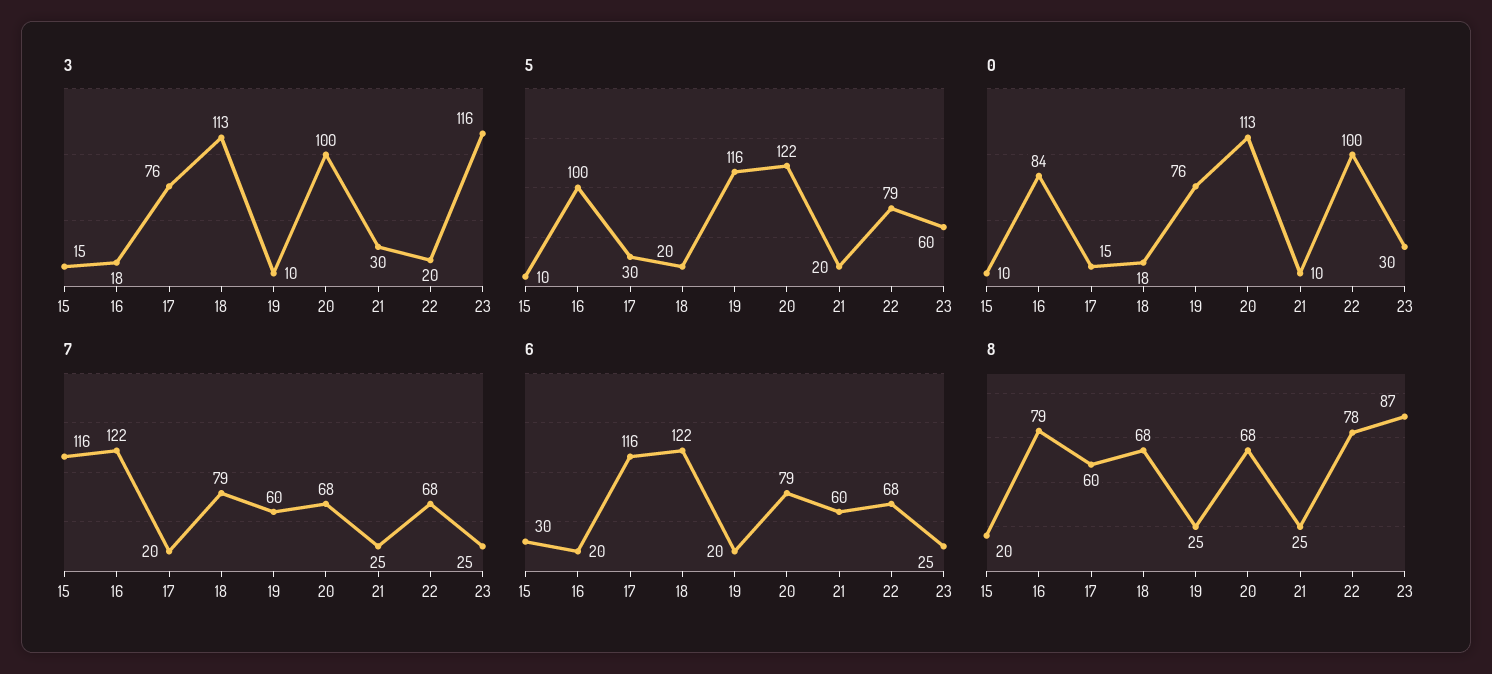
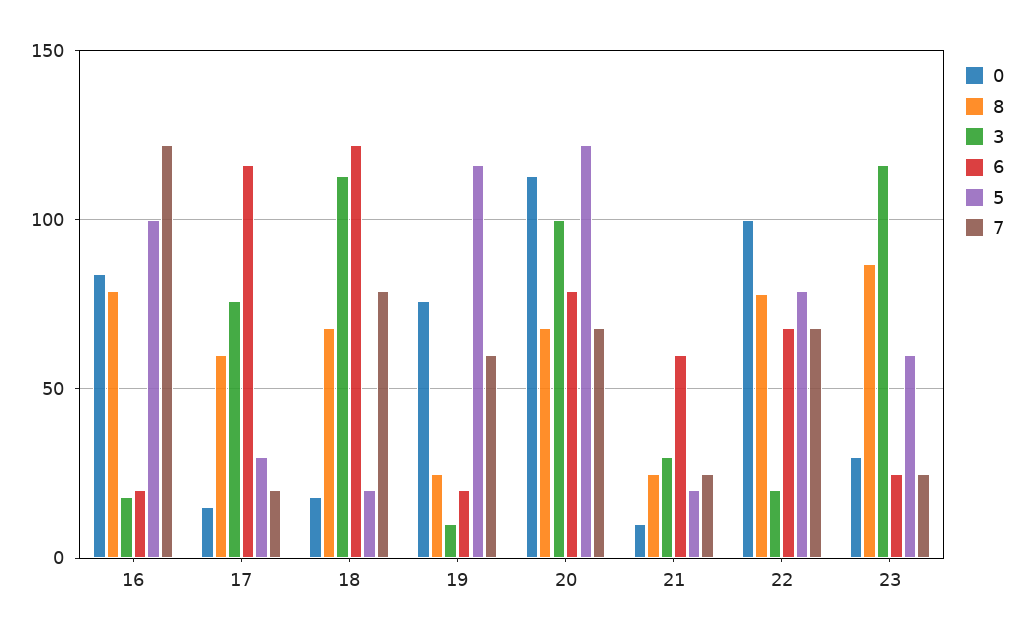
  {
    "3": {
-     "15": 15,
      "16": 18,
      "17": 76,
      "18": 113,
      "19": 10,
      "20": 100,
      "21": 30,
      "22": 20,
      "23": 116
    },
    "5": {
-     "15": 10,
      "16": 100,
      "17": 30,
      "18": 20,
      "19": 116,
      "20": 122,
      "21": 20,
      "22": 79,
      "23": 60
    },
    "0": {
-     "15": 10,
      "16": 84,
      "17": 15,
      "18": 18,
      "19": 76,
      "20": 113,
      "21": 10,
      "22": 100,
      "23": 30
    },
    "7": {
-     "15": 116,
      "16": 122,
      "17": 20,
      "18": 79,
      "19": 60,
      "20": 68,
      "21": 25,
      "22": 68,
      "23": 25
    },
    "6": {
-     "15": 30,
      "16": 20,
      "17": 116,
      "18": 122,
      "19": 20,
      "20": 79,
      "21": 60,
      "22": 68,
      "23": 25
    },
    "8": {
-     "15": 20,
      "16": 79,
      "17": 60,
      "18": 68,
      "19": 25,
      "20": 68,
      "21": 25,
      "22": 78,
      "23": 87
    }
  }

